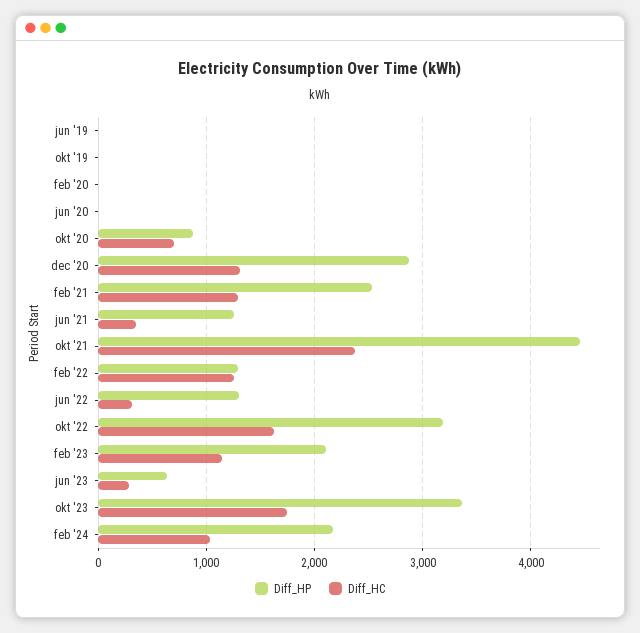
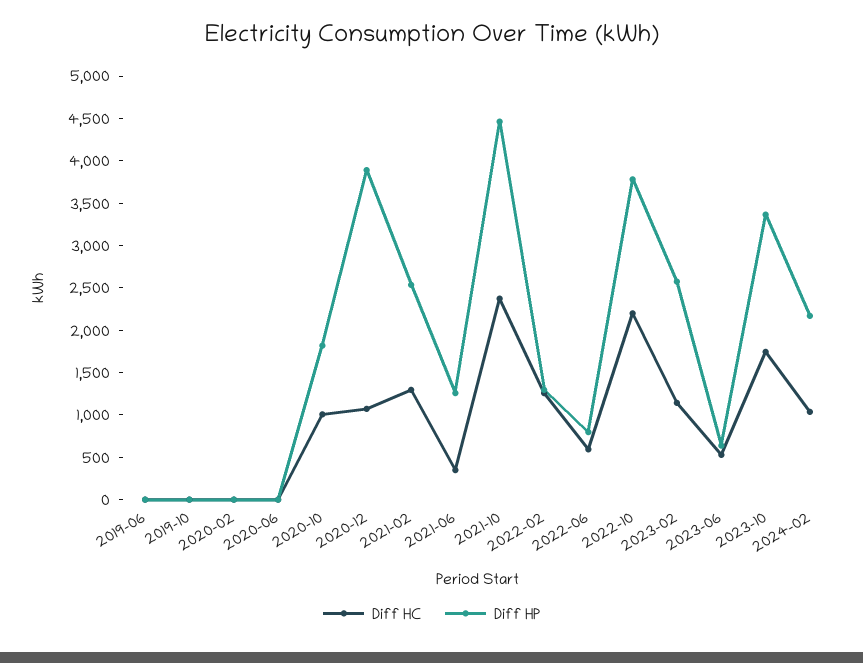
  {
    "Diff_HP": {
      "jun '19": 0,
      "okt '19": 0,
      "feb '20": 0,
      "jun '20": 0,
-     "okt '20": 900,
+     "okt '20": 1800,
-     "dec '20": 2900,
+     "dec '20": 3900,
      "feb '21": 2500,
      "jun '21": 1300,
      "okt '21": 4500,
      "feb '22": 1300,
-     "jun '22": 1300,
+     "jun '22": 800,
-     "okt '22": 3200,
+     "okt '22": 3800,
-     "feb '23": 2100,
+     "feb '23": 2600,
      "jun '23": 600,
      "okt '23": 3400,
      "feb '24": 2200
    },
    "Diff_HC": {
      "jun '19": 0,
      "okt '19": 0,
      "feb '20": 0,
      "jun '20": 0,
-     "okt '20": 700,
+     "okt '20": 1000,
-     "dec '20": 1300,
+     "dec '20": 1100,
      "feb '21": 1300,
      "jun '21": 300,
      "okt '21": 2400,
      "feb '22": 1300,
-     "jun '22": 300,
+     "jun '22": 600,
-     "okt '22": 1600,
+     "okt '22": 2200,
      "feb '23": 1100,
-     "jun '23": 300,
+     "jun '23": 500,
      "okt '23": 1700,
      "feb '24": 1000
    }
  }

